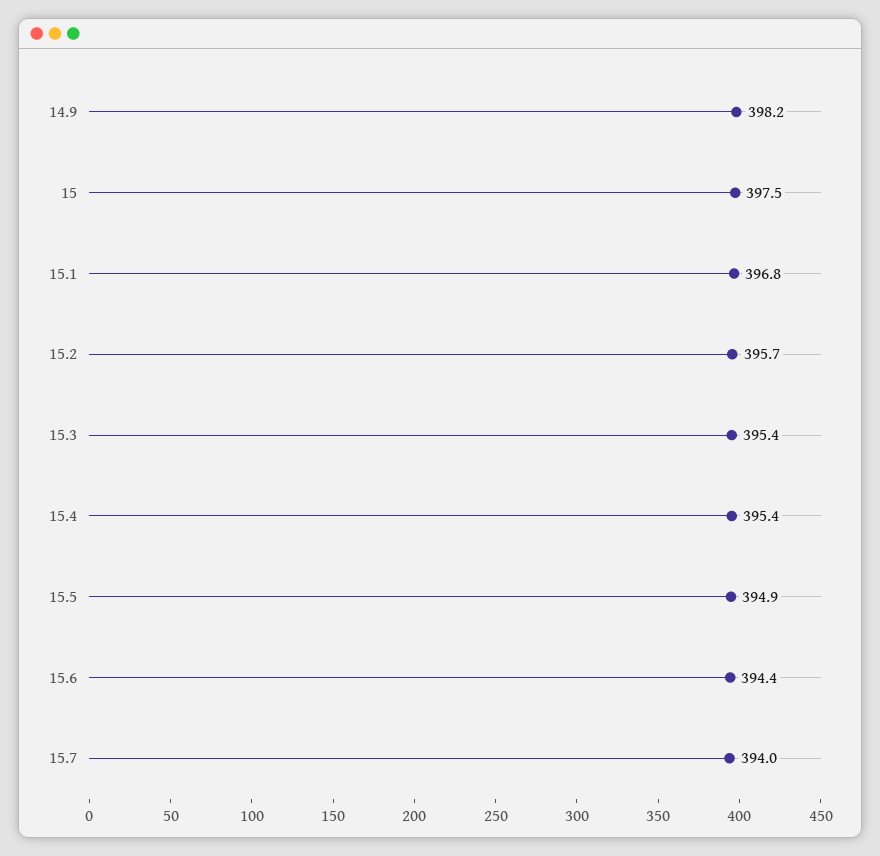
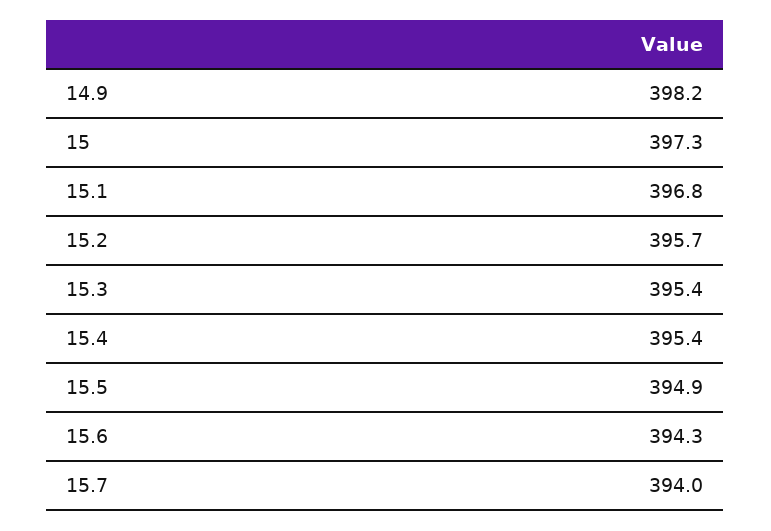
  {
    "14.9": 398.2,
-   "15": 397.5,
+   "15": 397.3,
    "15.1": 396.8,
    "15.2": 395.7,
    "15.3": 395.4,
    "15.4": 395.4,
    "15.5": 394.9,
-   "15.6": 394.4,
+   "15.6": 394.3,
    "15.7": 394
  }

